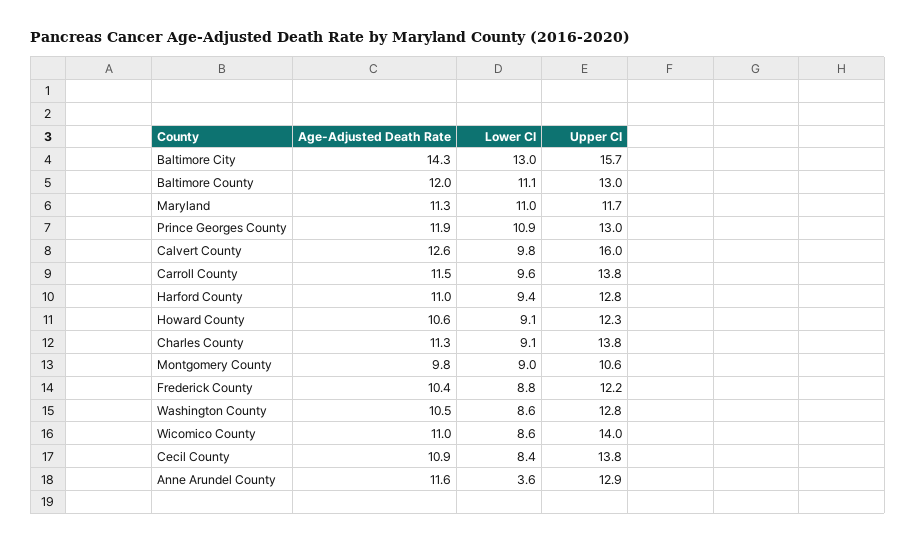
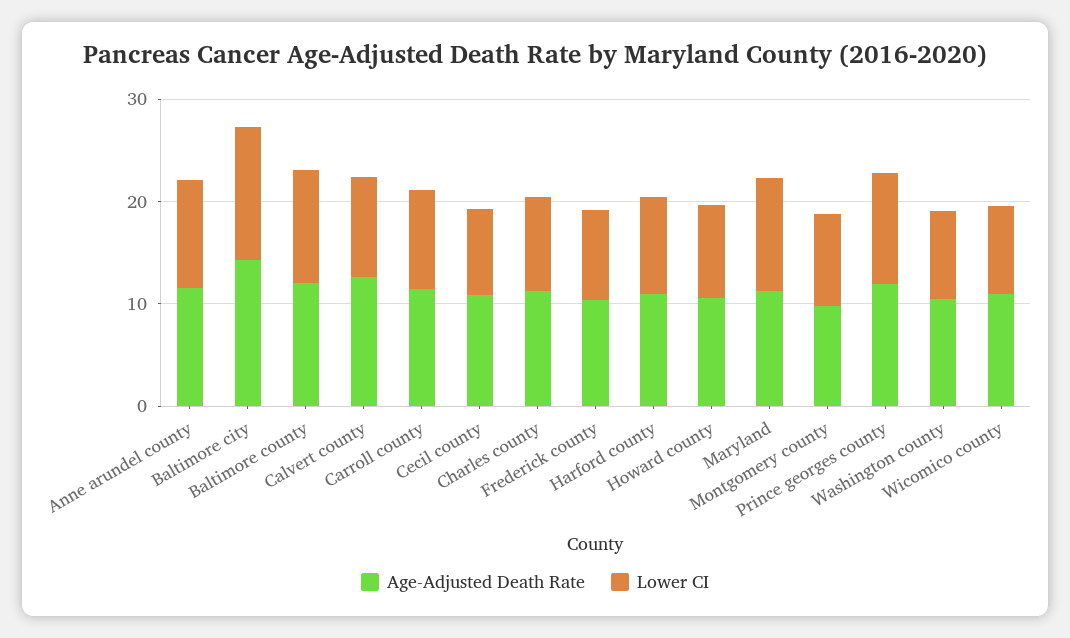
  {
    "Age-Adjusted Death Rate": {
      "Baltimore City": 14.3,
      "Baltimore County": 12,
      "Maryland": 11.3,
      "Prince Georges County": 11.9,
      "Calvert County": 12.6,
      "Carroll County": 11.5,
      "Harford County": 11,
      "Howard County": 10.6,
      "Charles County": 11.3,
      "Montgomery County": 9.8,
      "Frederick County": 10.4,
      "Washington County": 10.5,
      "Wicomico County": 11,
      "Cecil County": 10.9,
      "Anne Arundel County": 11.6
    },
    "Lower CI": {
      "Baltimore City": 13,
      "Baltimore County": 11.1,
      "Maryland": 11,
      "Prince Georges County": 10.9,
      "Calvert County": 9.8,
      "Carroll County": 9.6,
      "Harford County": 9.4,
      "Howard County": 9.1,
      "Charles County": 9.1,
      "Montgomery County": 9,
      "Frederick County": 8.8,
      "Washington County": 8.6,
      "Wicomico County": 8.6,
      "Cecil County": 8.4,
-     "Anne Arundel County": 3.6
+     "Anne Arundel County": 10
-   },
+   }
-   "Upper CI": {
-     "Baltimore City": 15.7,
-     "Baltimore County": 13,
-     "Maryland": 11.7,
-     "Prince Georges County": 13,
-     "Calvert County": 16,
-     "Carroll County": 13.8,
-     "Harford County": 12.8,
-     "Howard County": 12.3,
-     "Charles County": 13.8,
-     "Montgomery County": 10.6,
-     "Frederick County": 12.2,
-     "Washington County": 12.8,
-     "Wicomico County": 14,
-     "Cecil County": 13.8,
-     "Anne Arundel County": 12.9
-   }
  }

